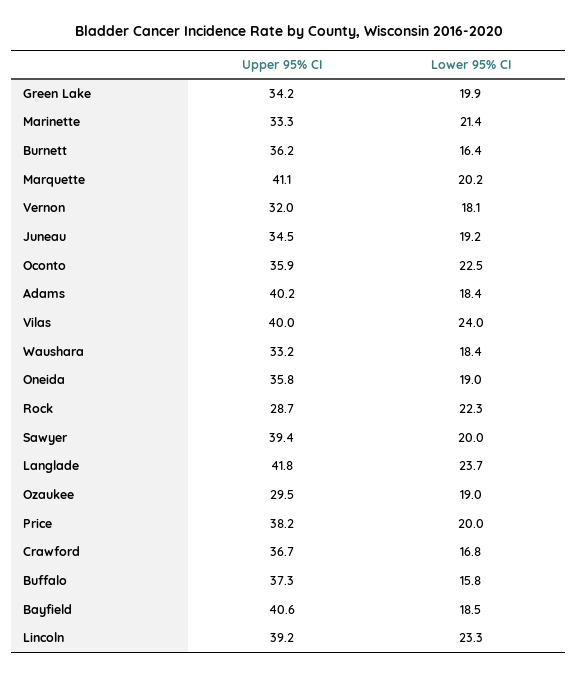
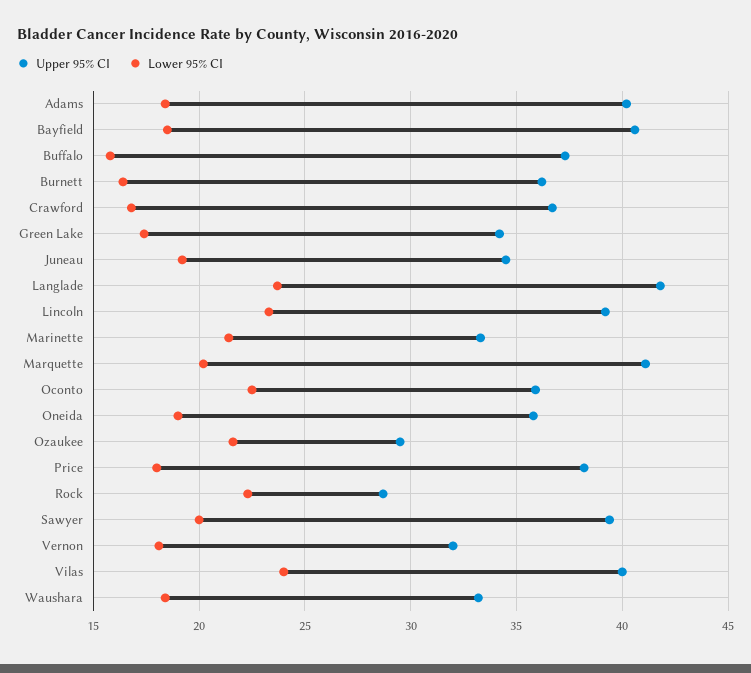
  {
    "Upper 95% CI": {
      "Green Lake": 34.2,
      "Marinette": 33.3,
      "Burnett": 36.2,
      "Marquette": 41.1,
      "Vernon": 32,
      "Juneau": 34.5,
      "Oconto": 35.9,
      "Adams": 40.2,
      "Vilas": 40,
      "Waushara": 33.2,
      "Oneida": 35.8,
      "Rock": 28.7,
      "Sawyer": 39.4,
      "Langlade": 41.8,
      "Ozaukee": 29.5,
      "Price": 38.2,
      "Crawford": 36.7,
      "Buffalo": 37.3,
      "Bayfield": 40.6,
      "Lincoln": 39.2
    },
    "Lower 95% CI": {
-     "Green Lake": 19.9,
+     "Green Lake": 17.5,
      "Marinette": 21.4,
      "Burnett": 16.4,
      "Marquette": 20.2,
      "Vernon": 18.1,
      "Juneau": 19.2,
      "Oconto": 22.5,
      "Adams": 18.4,
      "Vilas": 24,
      "Waushara": 18.4,
      "Oneida": 19,
      "Rock": 22.3,
      "Sawyer": 20,
      "Langlade": 23.7,
-     "Ozaukee": 19,
+     "Ozaukee": 21.5,
-     "Price": 20,
+     "Price": 18,
      "Crawford": 16.8,
      "Buffalo": 15.8,
      "Bayfield": 18.5,
      "Lincoln": 23.3
    }
  }

